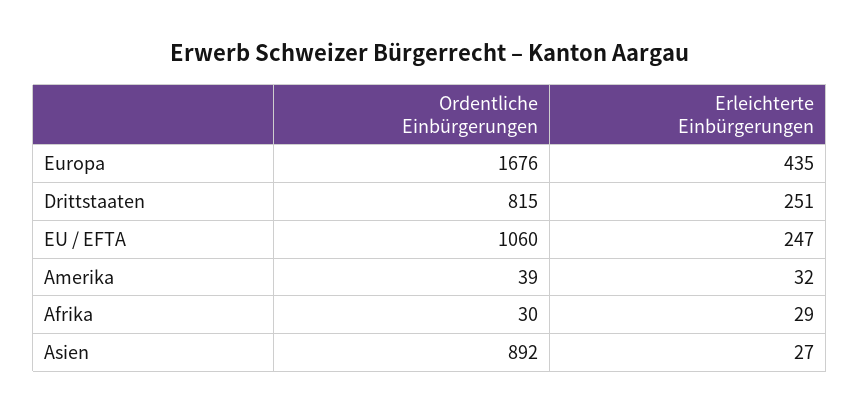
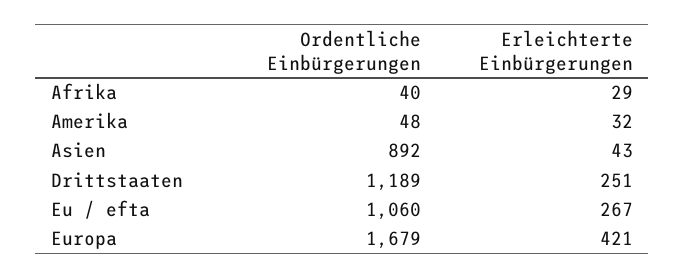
  {
    "Ordentliche Einbürgerungen": {
-     "Europa": 1676,
+     "Europa": 1679,
-     "Drittstaaten": 815,
+     "Drittstaaten": 1189,
      "EU / EFTA": 1060,
-     "Amerika": 39,
+     "Amerika": 48,
-     "Afrika": 30,
+     "Afrika": 40,
      "Asien": 892
    },
    "Erleichterte Einbürgerungen": {
-     "Europa": 435,
+     "Europa": 421,
      "Drittstaaten": 251,
-     "EU / EFTA": 247,
+     "EU / EFTA": 267,
      "Amerika": 32,
      "Afrika": 29,
-     "Asien": 27
+     "Asien": 43
    }
  }

